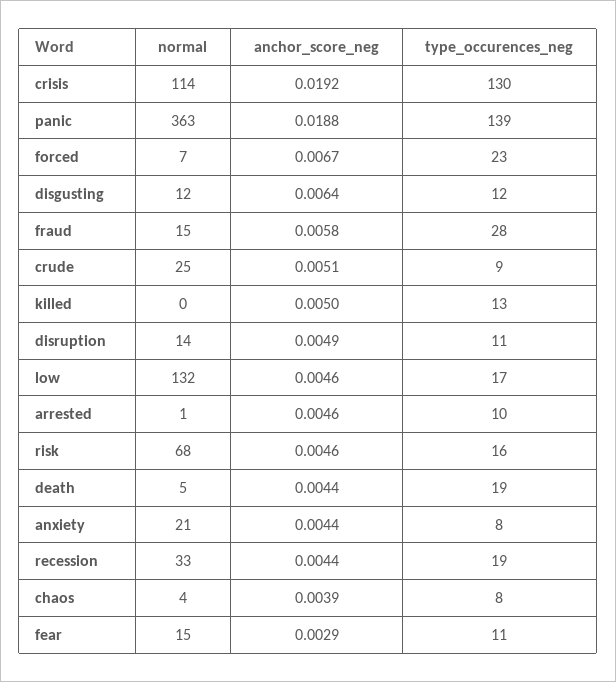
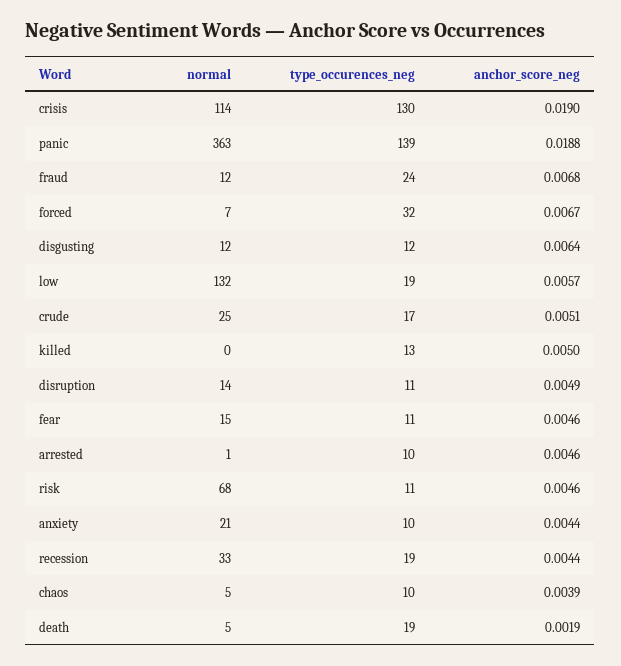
  {
    "normal": {
      "crisis": 114,
      "panic": 363,
      "forced": 7,
      "disgusting": 12,
-     "fraud": 15,
+     "fraud": 12,
      "crude": 25,
      "killed": 0,
      "disruption": 14,
      "low": 132,
      "arrested": 1,
      "risk": 68,
      "death": 5,
      "anxiety": 21,
      "recession": 33,
-     "chaos": 4,
+     "chaos": 5,
      "fear": 15
    },
    "anchor_score_neg": {
-     "crisis": 0.0192,
+     "crisis": 0.019,
      "panic": 0.0188,
      "forced": 0.0067,
      "disgusting": 0.0064,
-     "fraud": 0.0058,
+     "fraud": 0.0068,
      "crude": 0.0051,
      "killed": 0.005,
      "disruption": 0.0049,
-     "low": 0.0046,
+     "low": 0.0057,
      "arrested": 0.0046,
      "risk": 0.0046,
-     "death": 0.0044,
+     "death": 0.0019,
      "anxiety": 0.0044,
      "recession": 0.0044,
      "chaos": 0.0039,
-     "fear": 0.0029
+     "fear": 0.0046
    },
    "type_occurences_neg": {
      "crisis": 130,
      "panic": 139,
-     "forced": 23,
+     "forced": 32,
      "disgusting": 12,
-     "fraud": 28,
+     "fraud": 24,
-     "crude": 9,
+     "crude": 17,
      "killed": 13,
      "disruption": 11,
-     "low": 17,
+     "low": 19,
      "arrested": 10,
-     "risk": 16,
+     "risk": 11,
      "death": 19,
-     "anxiety": 8,
+     "anxiety": 10,
      "recession": 19,
-     "chaos": 8,
+     "chaos": 10,
      "fear": 11
    }
  }

